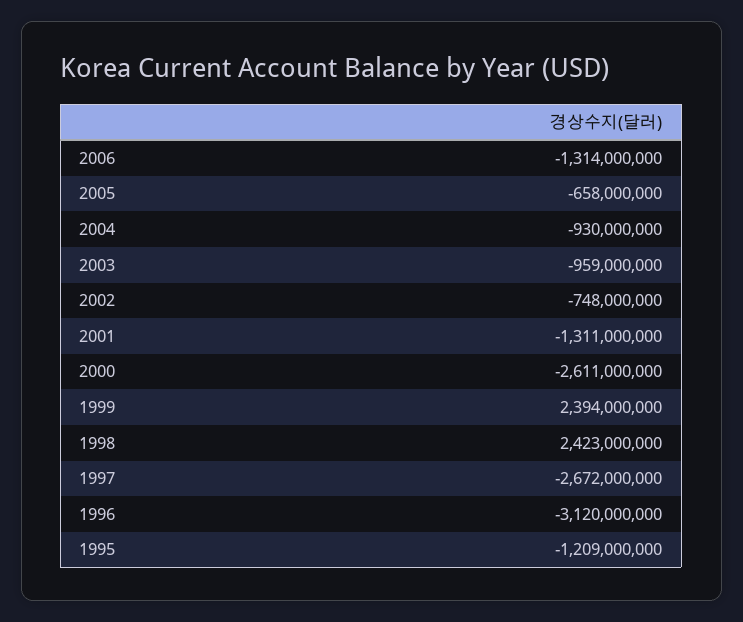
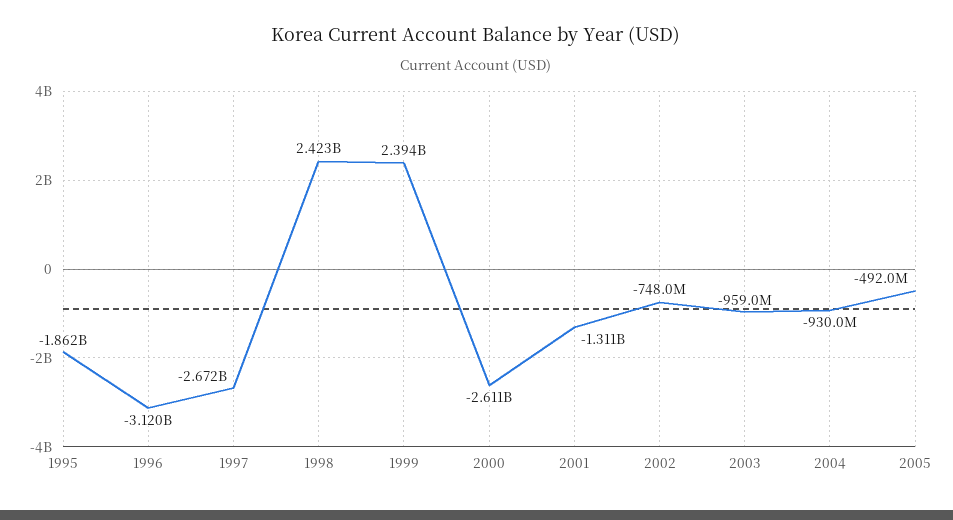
  {
-   "2006": -1314000000,
-   "2005": -658000000,
+   "2005": -492000000,
    "2004": -930000000,
    "2003": -959000000,
    "2002": -748000000,
    "2001": -1311000000,
    "2000": -2611000000,
    "1999": 2394000000,
    "1998": 2423000000,
    "1997": -2672000000,
    "1996": -3120000000,
-   "1995": -1209000000
+   "1995": -1862000000
  }

